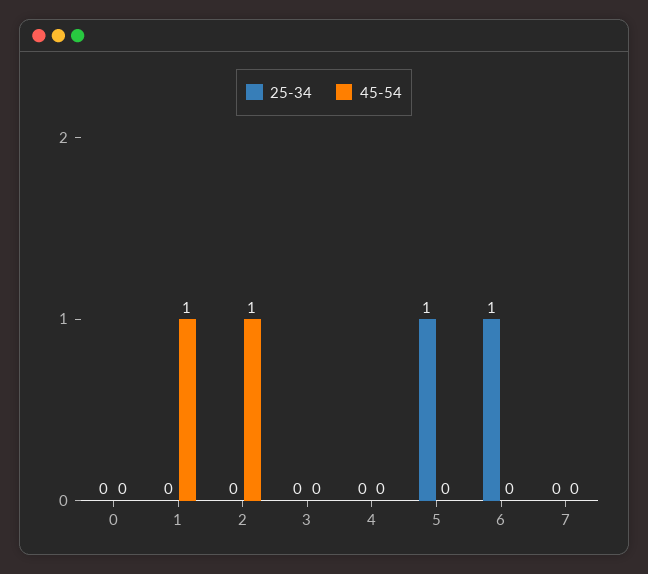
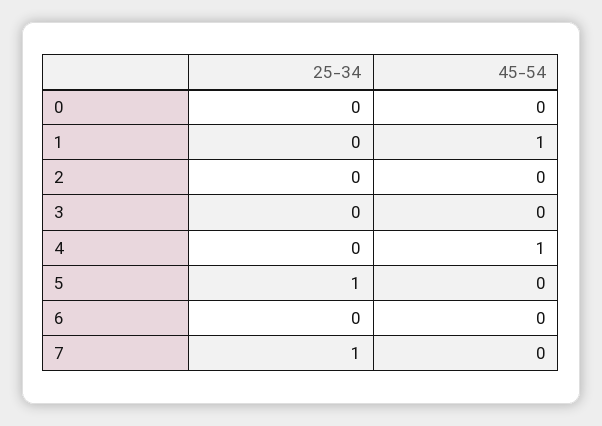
  {
    "25-34": {
      "0": 0,
      "1": 0,
      "2": 0,
      "3": 0,
      "4": 0,
      "5": 1,
-     "6": 1,
+     "6": 0,
-     "7": 0
+     "7": 1
    },
    "45-54": {
      "0": 0,
      "1": 1,
-     "2": 1,
+     "2": 0,
      "3": 0,
-     "4": 0,
+     "4": 1,
      "5": 0,
      "6": 0,
      "7": 0
    }
  }

